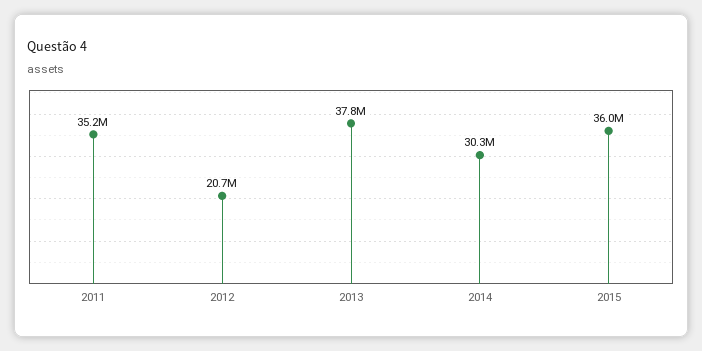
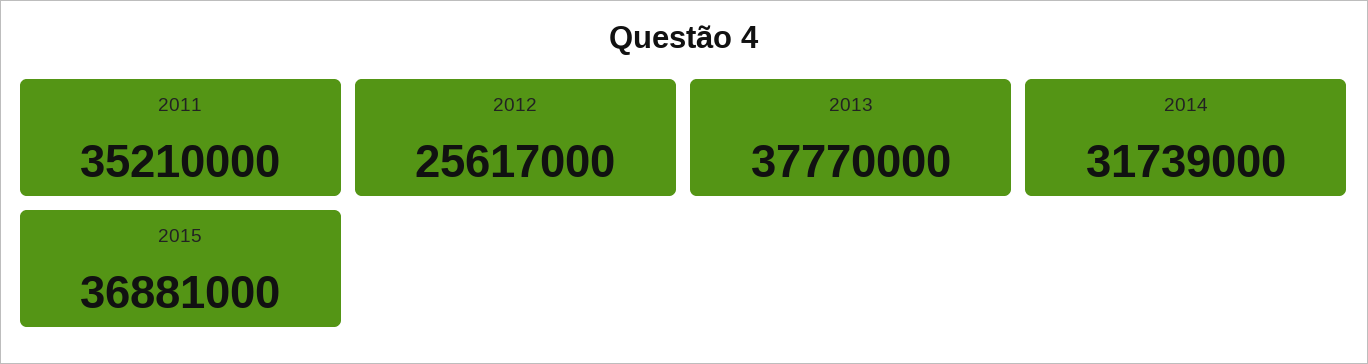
  {
    "2011": 35210000,
-   "2012": 20700000,
+   "2012": 25617000,
    "2013": 37770000,
-   "2014": 30300000,
+   "2014": 31739000,
-   "2015": 36000000
+   "2015": 36881000
  }

